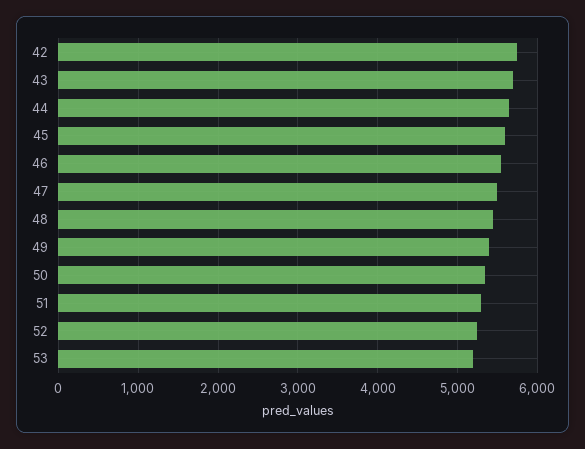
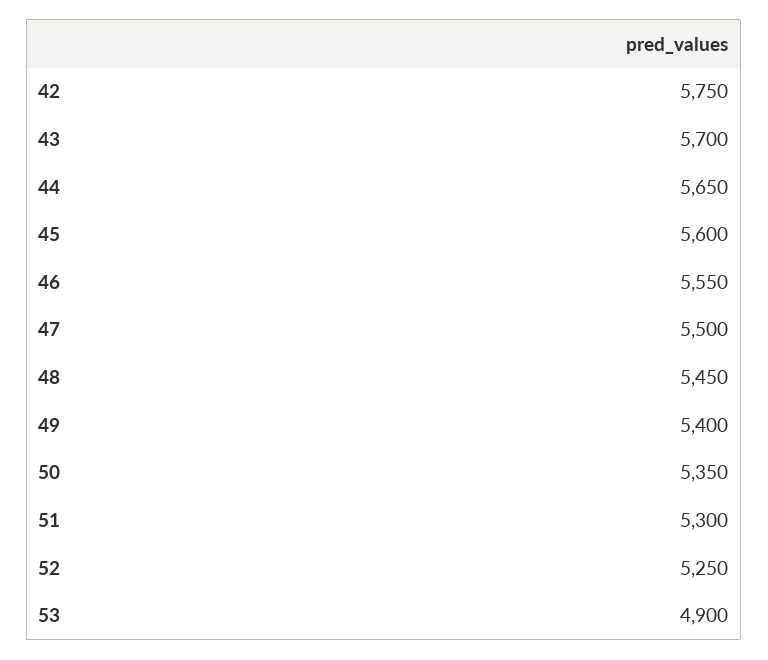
  {
    "42": 5750,
    "43": 5700,
    "44": 5650,
    "45": 5600,
    "46": 5550,
    "47": 5500,
    "48": 5450,
    "49": 5400,
    "50": 5350,
    "51": 5300,
    "52": 5250,
-   "53": 5200
+   "53": 4900
  }

